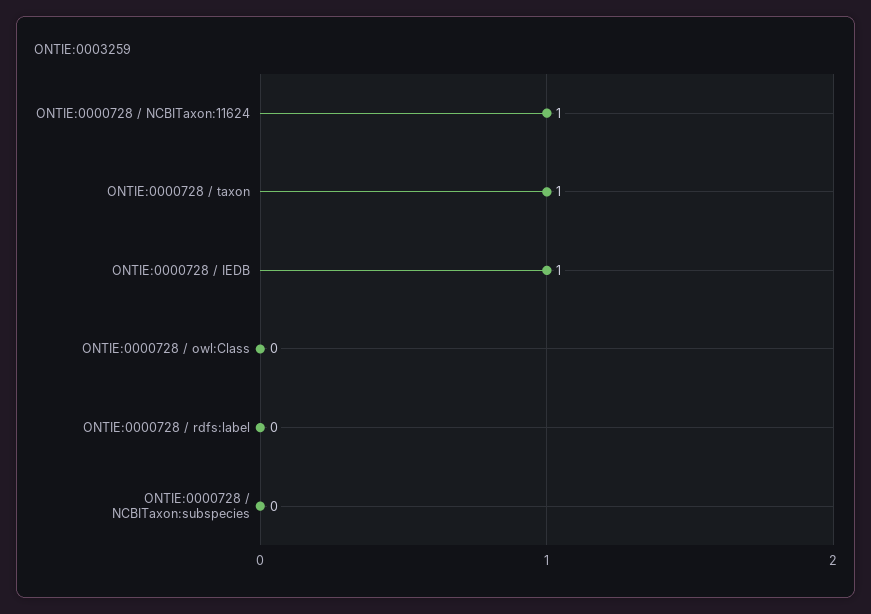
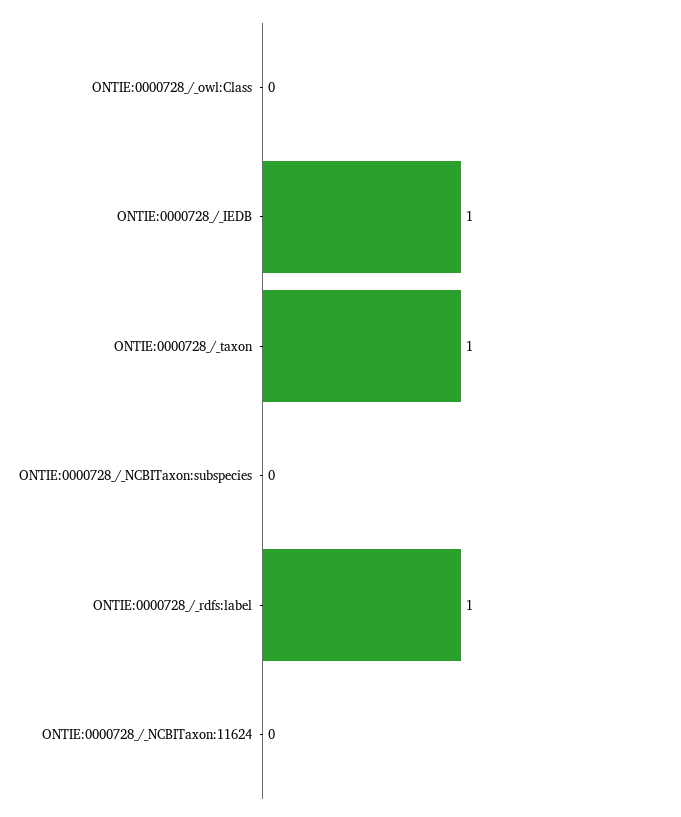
  {
-   "ONTIE:0000728 / NCBITaxon:11624": 1,
+   "ONTIE:0000728 / NCBITaxon:11624": 0,
    "ONTIE:0000728 / taxon": 1,
    "ONTIE:0000728 / IEDB": 1,
    "ONTIE:0000728 / owl:Class": 0,
-   "ONTIE:0000728 / rdfs:label": 0,
+   "ONTIE:0000728 / rdfs:label": 1,
    "ONTIE:0000728 / NCBITaxon:subspecies": 0
  }

